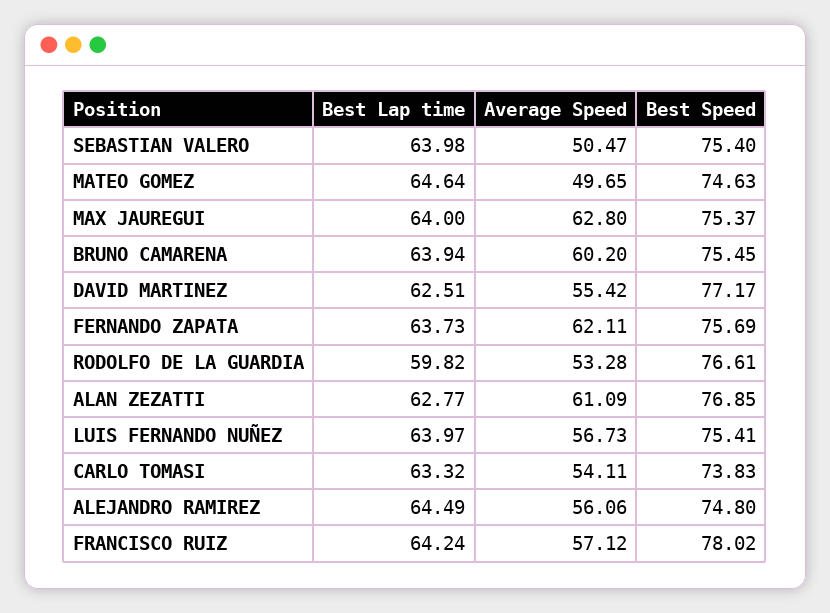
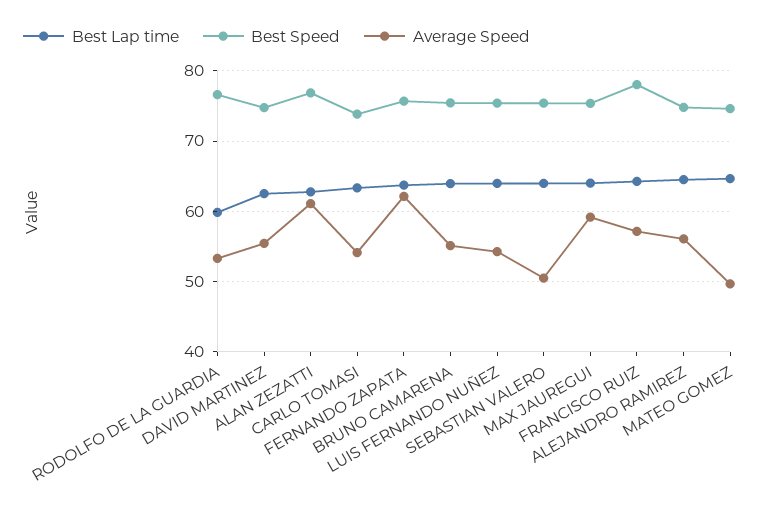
  {
    "Best Lap time": {
      "SEBASTIAN VALERO": 63.98,
      "MATEO GOMEZ": 64.64,
      "MAX JAUREGUI": 64,
      "BRUNO CAMARENA": 63.94,
      "DAVID MARTINEZ": 62.51,
      "FERNANDO ZAPATA": 63.73,
      "RODOLFO DE LA GUARDIA": 59.82,
      "ALAN ZEZATTI": 62.77,
      "LUIS FERNANDO NUÑEZ": 63.97,
      "CARLO TOMASI": 63.32,
      "ALEJANDRO RAMIREZ": 64.49,
      "FRANCISCO RUIZ": 64.24
    },
    "Average Speed": {
      "SEBASTIAN VALERO": 50.47,
      "MATEO GOMEZ": 49.65,
-     "MAX JAUREGUI": 62.8,
+     "MAX JAUREGUI": 59,
-     "BRUNO CAMARENA": 60.2,
+     "BRUNO CAMARENA": 55,
      "DAVID MARTINEZ": 55.42,
      "FERNANDO ZAPATA": 62.11,
      "RODOLFO DE LA GUARDIA": 53.28,
      "ALAN ZEZATTI": 61.09,
-     "LUIS FERNANDO NUÑEZ": 56.73,
+     "LUIS FERNANDO NUÑEZ": 54,
      "CARLO TOMASI": 54.11,
      "ALEJANDRO RAMIREZ": 56.06,
      "FRANCISCO RUIZ": 57.12
    },
    "Best Speed": {
      "SEBASTIAN VALERO": 75.4,
      "MATEO GOMEZ": 74.63,
      "MAX JAUREGUI": 75.37,
      "BRUNO CAMARENA": 75.45,
-     "DAVID MARTINEZ": 77.17,
+     "DAVID MARTINEZ": 75,
      "FERNANDO ZAPATA": 75.69,
      "RODOLFO DE LA GUARDIA": 76.61,
      "ALAN ZEZATTI": 76.85,
      "LUIS FERNANDO NUÑEZ": 75.41,
      "CARLO TOMASI": 73.83,
      "ALEJANDRO RAMIREZ": 74.8,
      "FRANCISCO RUIZ": 78.02
    }
  }

